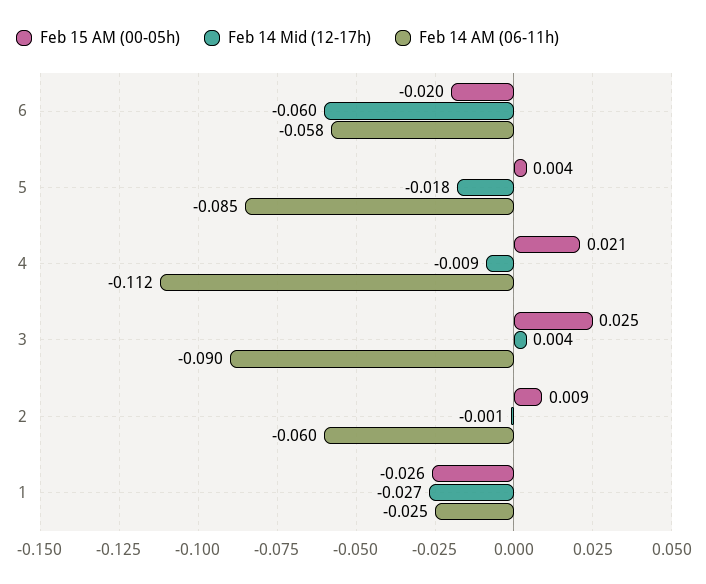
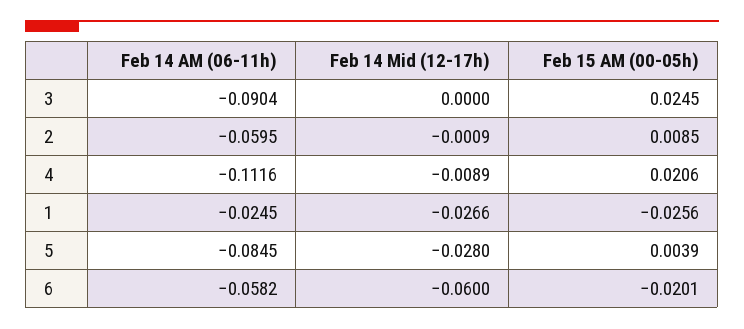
  {
    "Feb 15 AM (00-05h)": {
      "6": -0.0201,
      "5": 0.0039,
      "4": 0.0206,
      "3": 0.0245,
      "2": 0.0085,
      "1": -0.0256
    },
    "Feb 14 Mid (12-17h)": {
      "6": -0.06,
-     "5": -0.018,
+     "5": -0.028,
      "4": -0.0089,
-     "3": 0.004,
+     "3": 0,
      "2": -0.0009,
      "1": -0.0266
    },
    "Feb 14 AM (06-11h)": {
      "6": -0.0582,
      "5": -0.0845,
      "4": -0.1116,
      "3": -0.0904,
      "2": -0.0595,
      "1": -0.0245
    }
  }

